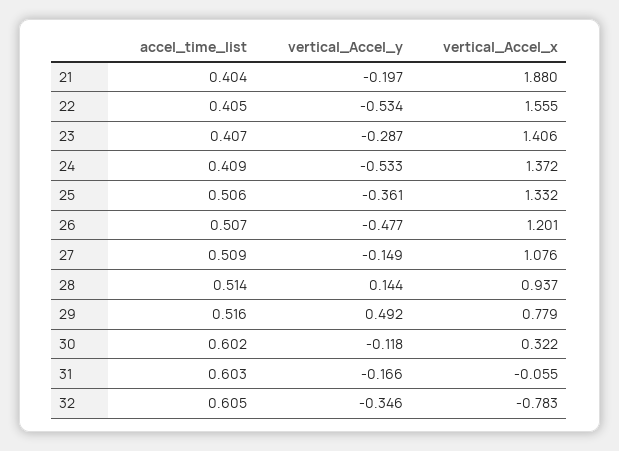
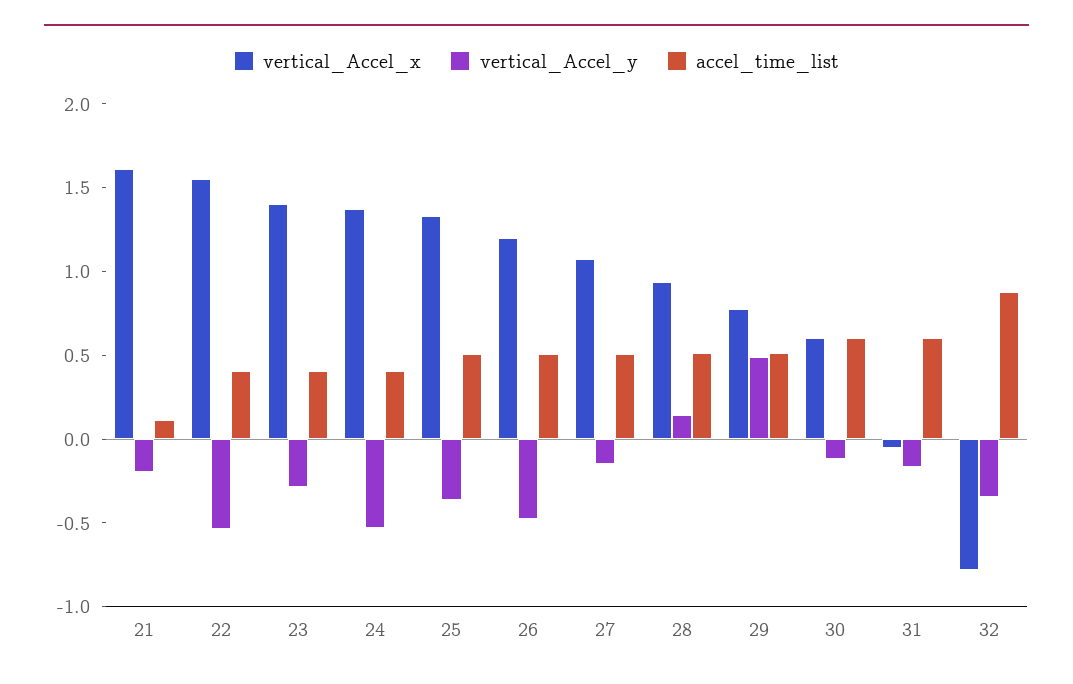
  {
    "accel_time_list": {
-     "21": 0.404,
+     "21": 0.1,
      "22": 0.405,
      "23": 0.407,
      "24": 0.409,
      "25": 0.506,
      "26": 0.507,
      "27": 0.509,
      "28": 0.514,
      "29": 0.516,
      "30": 0.602,
      "31": 0.603,
-     "32": 0.605
+     "32": 0.9
    },
    "vertical_Accel_y": {
      "21": -0.197,
      "22": -0.534,
      "23": -0.287,
      "24": -0.533,
      "25": -0.361,
      "26": -0.477,
      "27": -0.149,
      "28": 0.144,
      "29": 0.492,
      "30": -0.118,
      "31": -0.166,
      "32": -0.346
    },
    "vertical_Accel_x": {
-     "21": 1.88,
+     "21": 1.6,
      "22": 1.555,
      "23": 1.406,
      "24": 1.372,
      "25": 1.332,
      "26": 1.201,
      "27": 1.076,
      "28": 0.937,
      "29": 0.779,
-     "30": 0.322,
+     "30": 0.6,
      "31": -0.055,
      "32": -0.783
    }
  }

